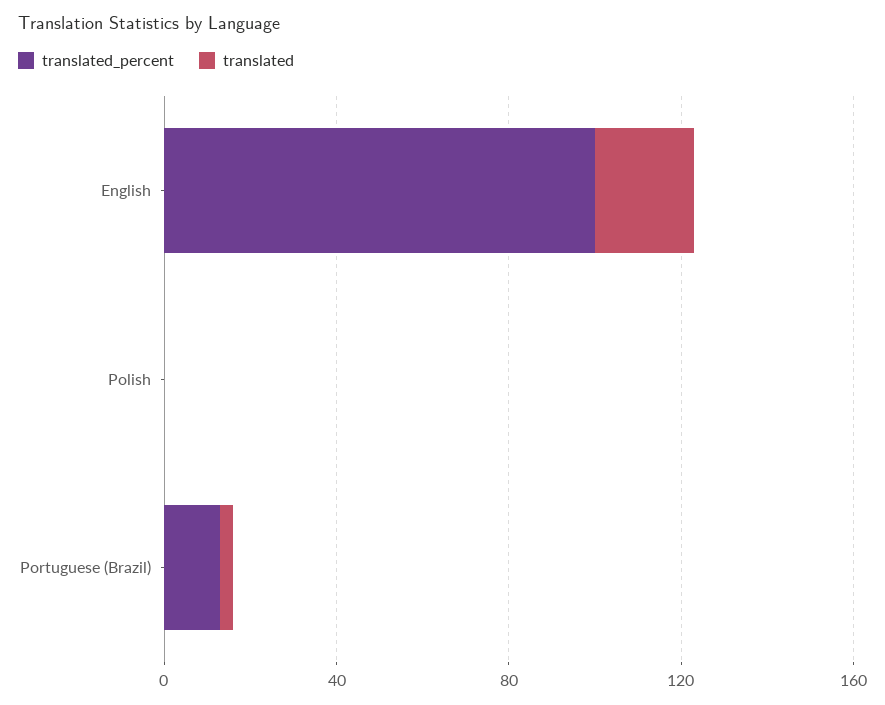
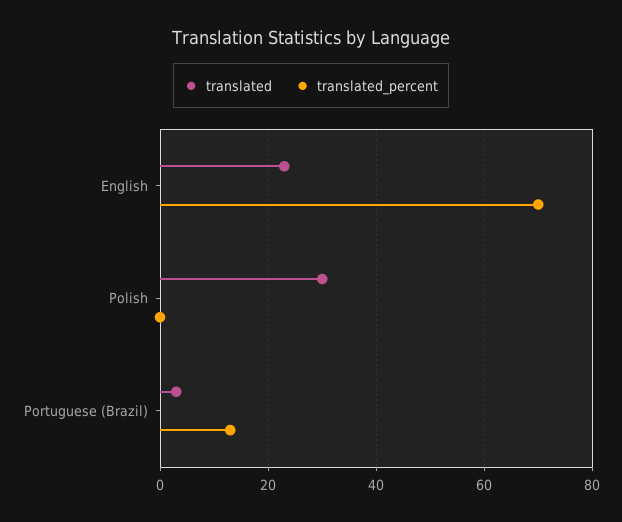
  {
    "translated_percent": {
-     "English": 100,
+     "English": 70,
      "Polish": 0,
      "Portuguese (Brazil)": 15
    },
    "translated": {
      "English": 25,
-     "Polish": 0,
+     "Polish": 30,
      "Portuguese (Brazil)": 5
    }
  }

